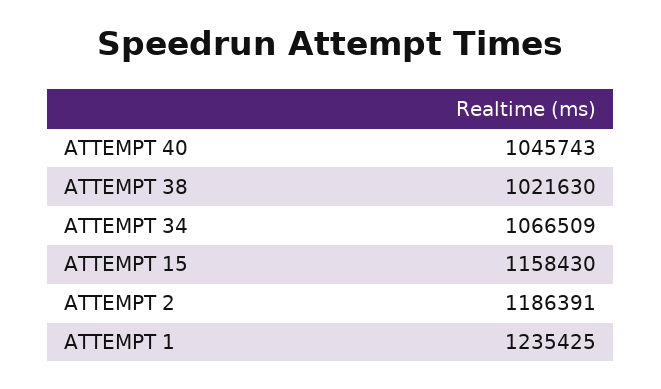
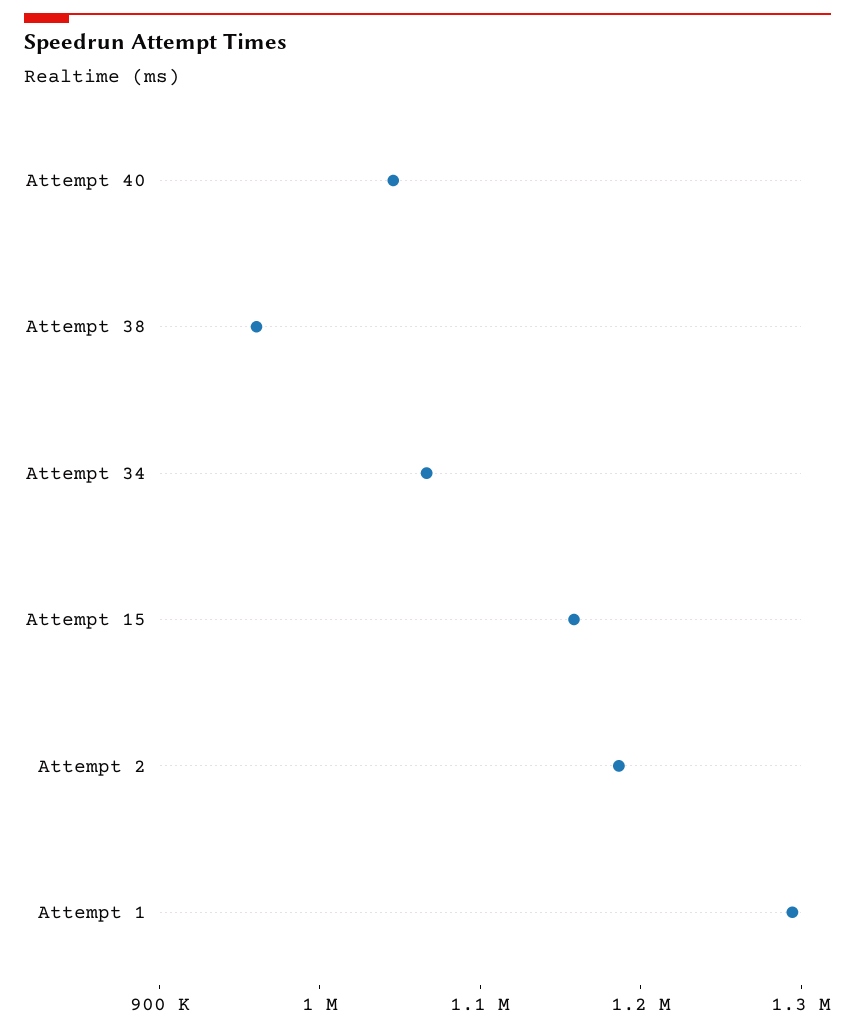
  {
    "ATTEMPT 40": 1045743,
-   "ATTEMPT 38": 1021630,
+   "ATTEMPT 38": 960000,
    "ATTEMPT 34": 1066509,
    "ATTEMPT 15": 1158430,
    "ATTEMPT 2": 1186391,
-   "ATTEMPT 1": 1235425
+   "ATTEMPT 1": 1300000
  }

